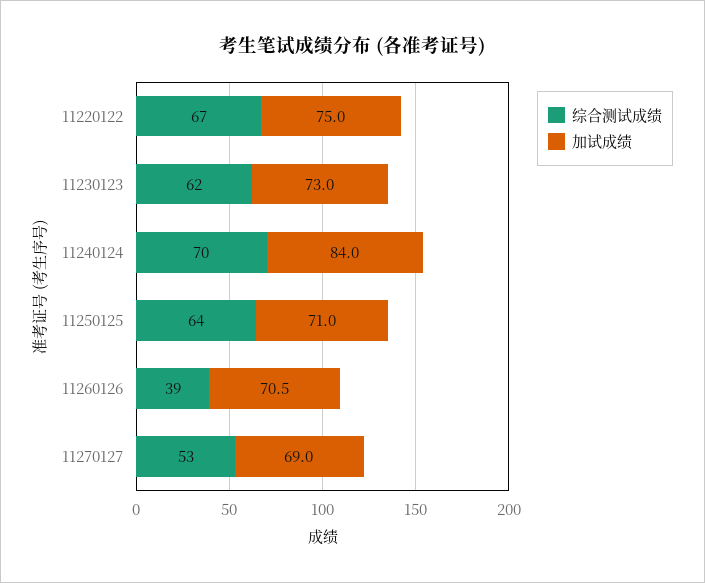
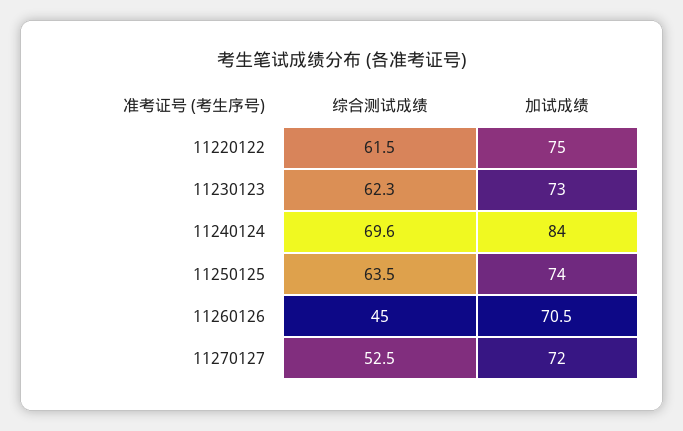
  {
    "综合测试成绩": {
-     "11220122": 67,
+     "11220122": 61.5,
      "11230123": 62.3,
      "11240124": 69.6,
      "11250125": 63.5,
-     "11260126": 39,
+     "11260126": 45,
      "11270127": 52.5
    },
    "加试成绩": {
      "11220122": 75,
      "11230123": 73,
      "11240124": 84,
-     "11250125": 71,
+     "11250125": 74,
      "11260126": 70.5,
-     "11270127": 69
+     "11270127": 72
    }
  }

